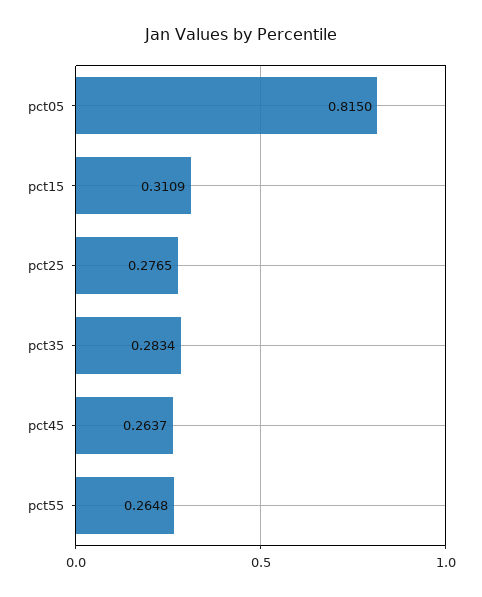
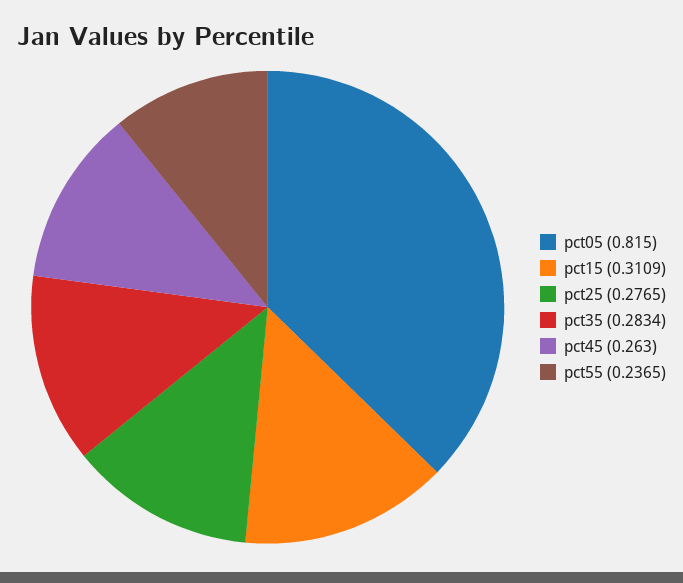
  {
    "pct05": 0.815,
    "pct15": 0.3109,
    "pct25": 0.2765,
    "pct35": 0.2834,
-   "pct45": 0.2637,
+   "pct45": 0.263,
-   "pct55": 0.2648
+   "pct55": 0.2365
  }

